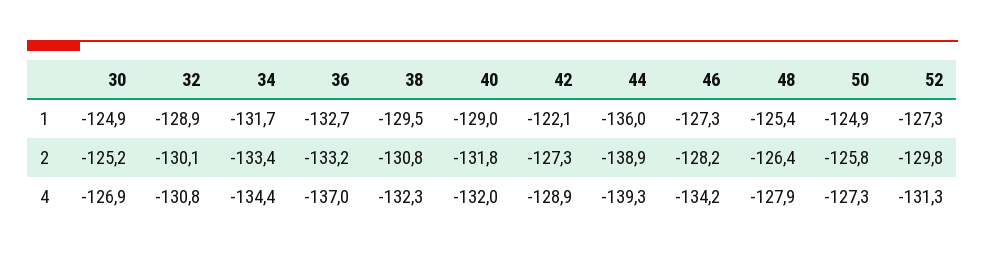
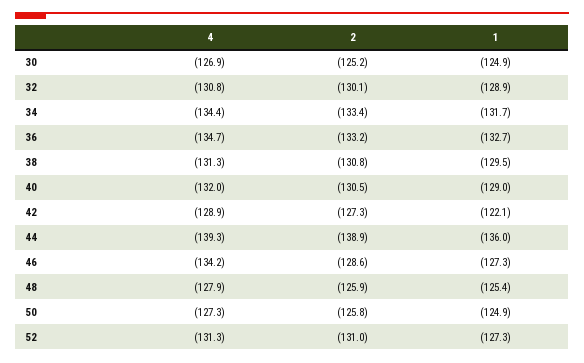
  {
    "30": {
      "1": -124.9,
      "2": -125.2,
      "4": -126.9
    },
    "32": {
      "1": -128.9,
      "2": -130.1,
      "4": -130.8
    },
    "34": {
      "1": -131.7,
      "2": -133.4,
      "4": -134.4
    },
    "36": {
      "1": -132.7,
      "2": -133.2,
-     "4": -137
+     "4": -134.7
    },
    "38": {
      "1": -129.5,
      "2": -130.8,
-     "4": -132.3
+     "4": -131.3
    },
    "40": {
      "1": -129,
-     "2": -131.8,
+     "2": -130.5,
      "4": -132
    },
    "42": {
      "1": -122.1,
      "2": -127.3,
      "4": -128.9
    },
    "44": {
      "1": -136,
      "2": -138.9,
      "4": -139.3
    },
    "46": {
      "1": -127.3,
-     "2": -128.2,
+     "2": -128.6,
      "4": -134.2
    },
    "48": {
      "1": -125.4,
-     "2": -126.4,
+     "2": -125.9,
      "4": -127.9
    },
    "50": {
      "1": -124.9,
      "2": -125.8,
      "4": -127.3
    },
    "52": {
      "1": -127.3,
-     "2": -129.8,
+     "2": -131,
      "4": -131.3
    }
  }

